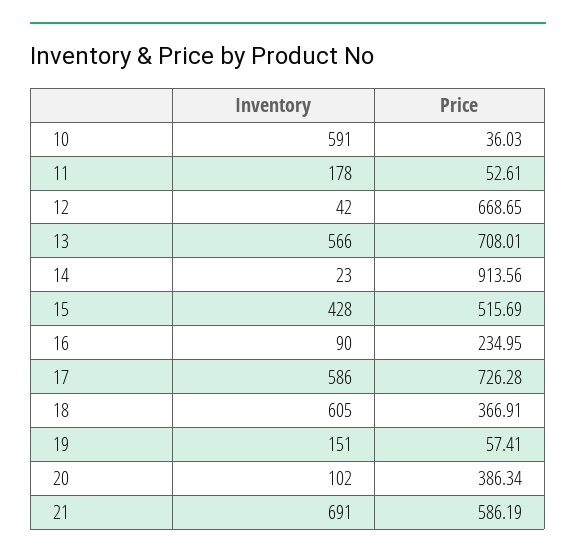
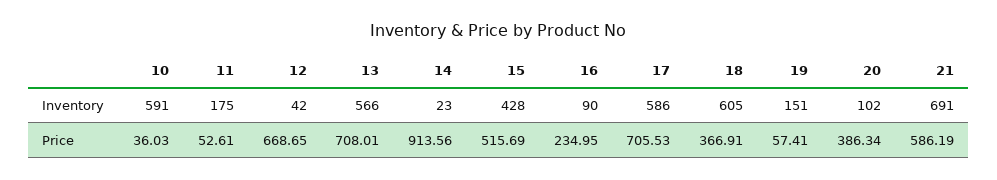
  {
    "Inventory": {
      "10": 591,
-     "11": 178,
+     "11": 175,
      "12": 42,
      "13": 566,
      "14": 23,
      "15": 428,
      "16": 90,
      "17": 586,
      "18": 605,
      "19": 151,
      "20": 102,
      "21": 691
    },
    "Price": {
      "10": 36.03,
      "11": 52.61,
      "12": 668.65,
      "13": 708.01,
      "14": 913.56,
      "15": 515.69,
      "16": 234.95,
-     "17": 726.28,
+     "17": 705.53,
      "18": 366.91,
      "19": 57.41,
      "20": 386.34,
      "21": 586.19
    }
  }

